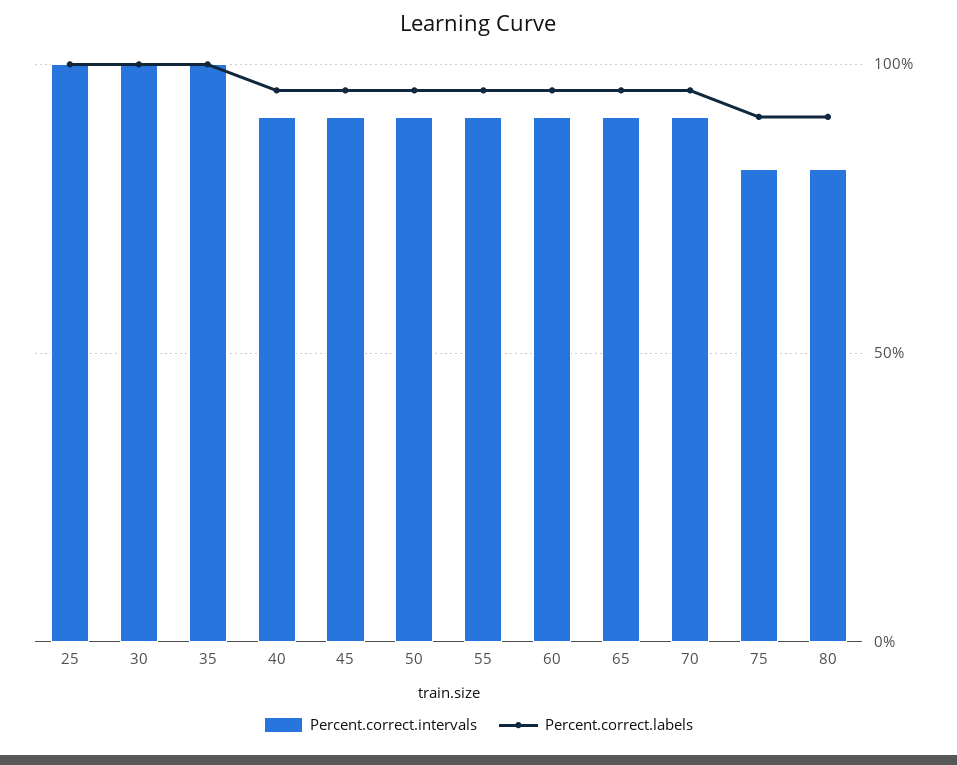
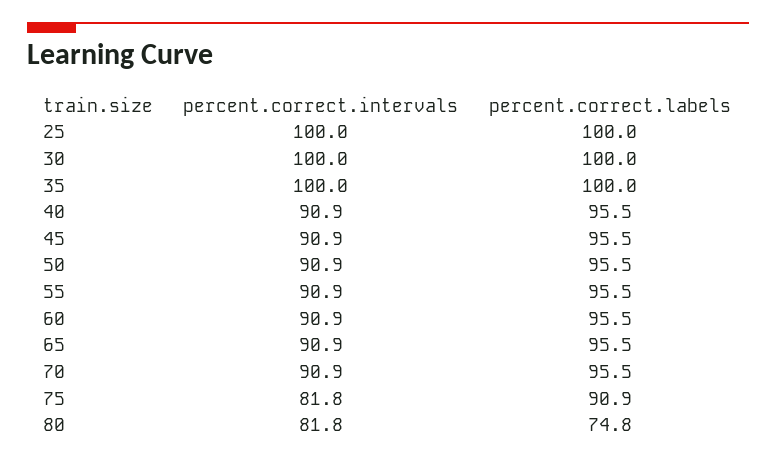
  {
    "Percent.correct.intervals": {
      "25": 100,
      "30": 100,
      "35": 100,
      "40": 90.9,
      "45": 90.9,
      "50": 90.9,
      "55": 90.9,
      "60": 90.9,
      "65": 90.9,
      "70": 90.9,
      "75": 81.8,
      "80": 81.8
    },
    "Percent.correct.labels": {
      "25": 100,
      "30": 100,
      "35": 100,
      "40": 95.5,
      "45": 95.5,
      "50": 95.5,
      "55": 95.5,
      "60": 95.5,
      "65": 95.5,
      "70": 95.5,
      "75": 90.9,
-     "80": 90
+     "80": 74.8
    }
  }

